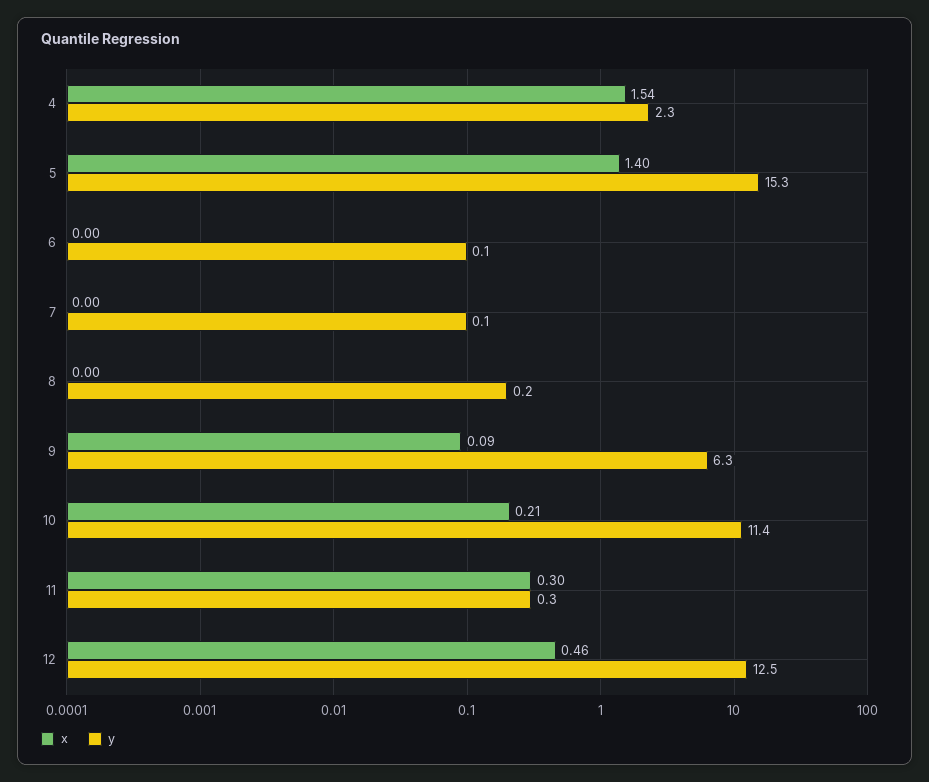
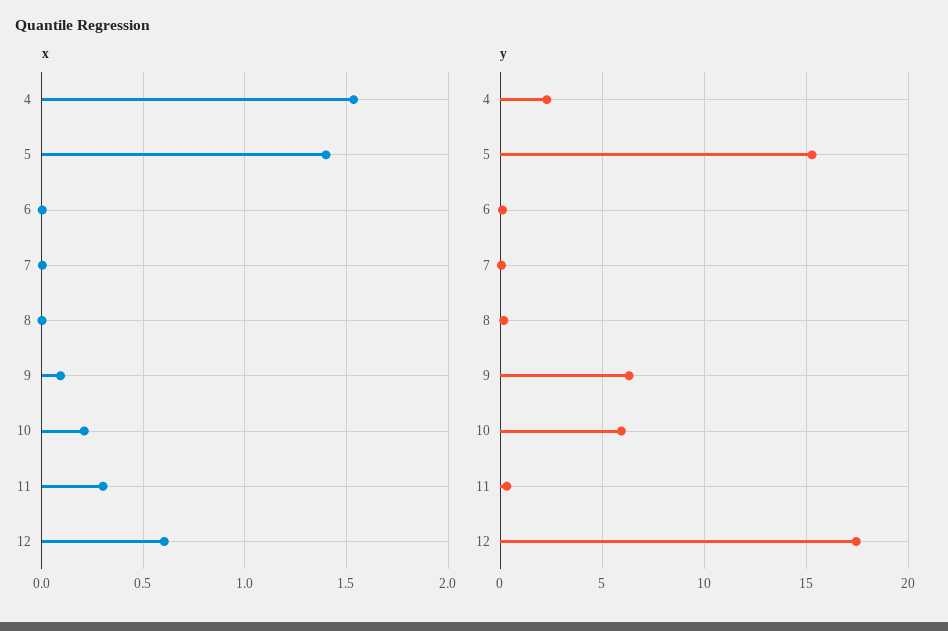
  {
    "x": {
      "4": 1.54,
      "5": 1.4,
      "6": 0,
      "7": 0,
      "8": 0,
      "9": 0.09,
      "10": 0.21,
      "11": 0.3,
-     "12": 0.46
+     "12": 0.6
    },
    "y": {
      "4": 2.3,
      "5": 15.3,
      "6": 0.1,
      "7": 0.1,
      "8": 0.2,
      "9": 6.3,
-     "10": 11.4,
+     "10": 6,
      "11": 0.3,
-     "12": 12.5
+     "12": 17.5
    }
  }

